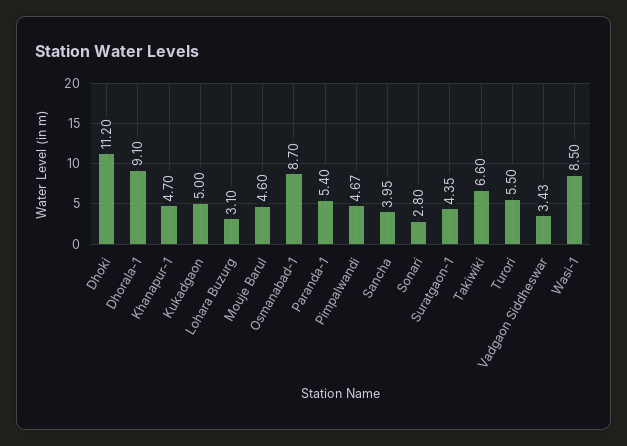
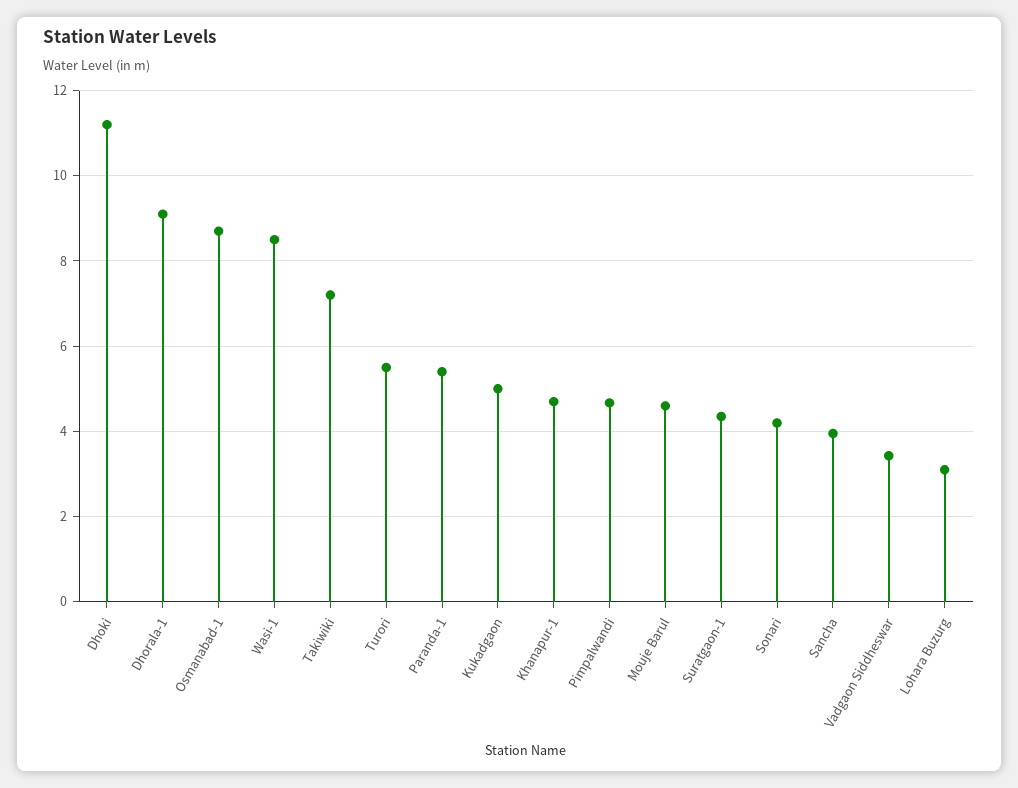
  {
    "Dhoki": 11.2,
    "Dhorala-1": 9.1,
    "Khanapur-1": 4.7,
    "Kukadgaon": 5,
    "Lohara Buzurg": 3.1,
    "Mouje Barul": 4.6,
    "Osmanabad-1": 8.7,
    "Paranda-1": 5.4,
    "Pimpalwandi": 4.67,
    "Sancha": 3.95,
-   "Sonari": 2.8,
+   "Sonari": 4.2,
    "Suratgaon-1": 4.35,
-   "Takiwiki": 6.6,
+   "Takiwiki": 7.2,
    "Turori": 5.5,
    "Vadgaon Siddheswar": 3.43,
    "Wasi-1": 8.5
  }

